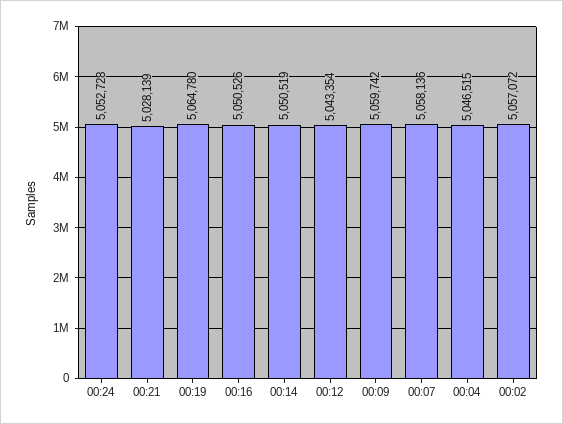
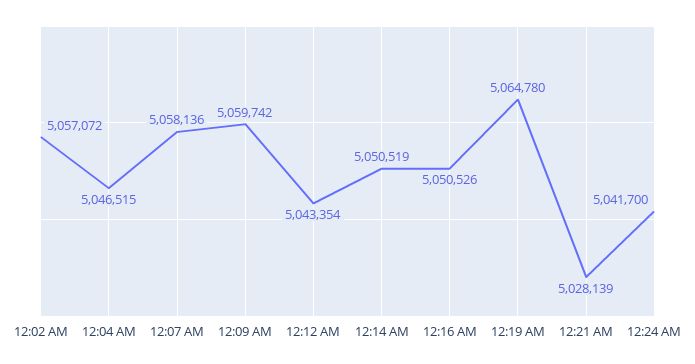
  {
-   "00:24": 5052728,
+   "00:24": 5041700,
    "00:21": 5028139,
    "00:19": 5064780,
    "00:16": 5050526,
    "00:14": 5050519,
    "00:12": 5043354,
    "00:09": 5059742,
    "00:07": 5058136,
    "00:04": 5046515,
    "00:02": 5057072
  }

